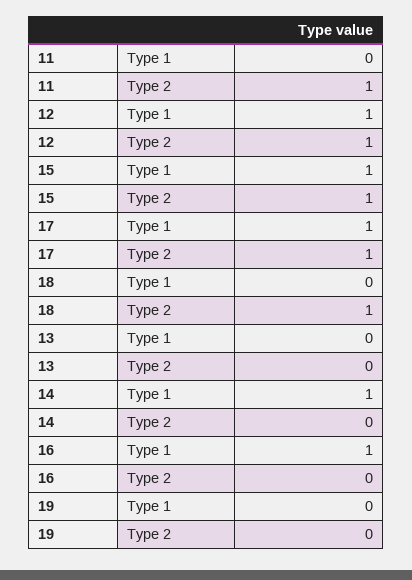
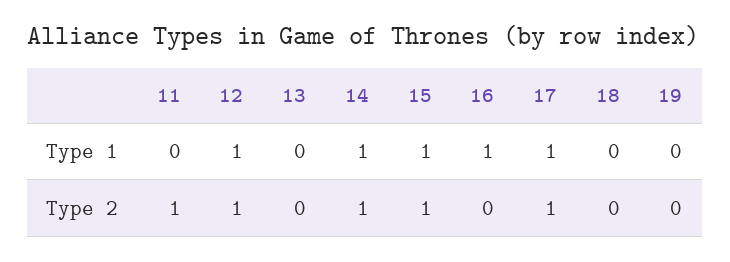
  {
    "11": {
      "Type 1": 0,
      "Type 2": 1
    },
    "12": {
      "Type 1": 1,
      "Type 2": 1
    },
    "15": {
      "Type 1": 1,
      "Type 2": 1
    },
    "17": {
      "Type 1": 1,
      "Type 2": 1
    },
    "18": {
      "Type 1": 0,
-     "Type 2": 1
+     "Type 2": 0
    },
    "13": {
      "Type 1": 0,
      "Type 2": 0
    },
    "14": {
      "Type 1": 1,
-     "Type 2": 0
+     "Type 2": 1
    },
    "16": {
      "Type 1": 1,
      "Type 2": 0
    },
    "19": {
      "Type 1": 0,
      "Type 2": 0
    }
  }

